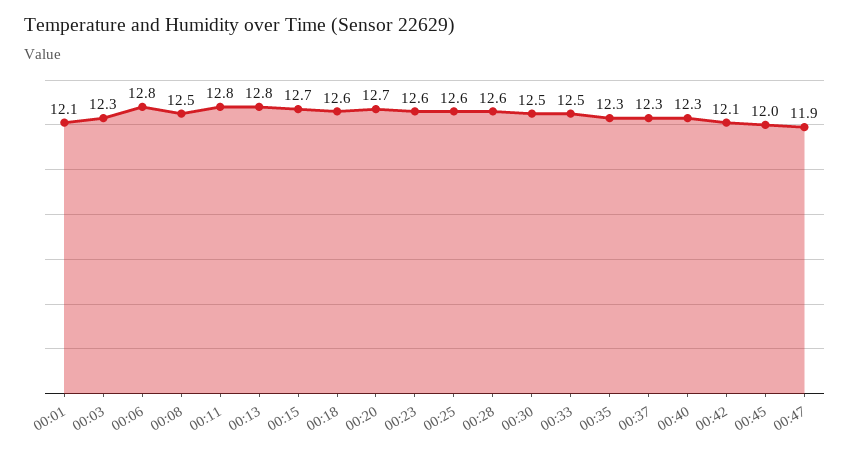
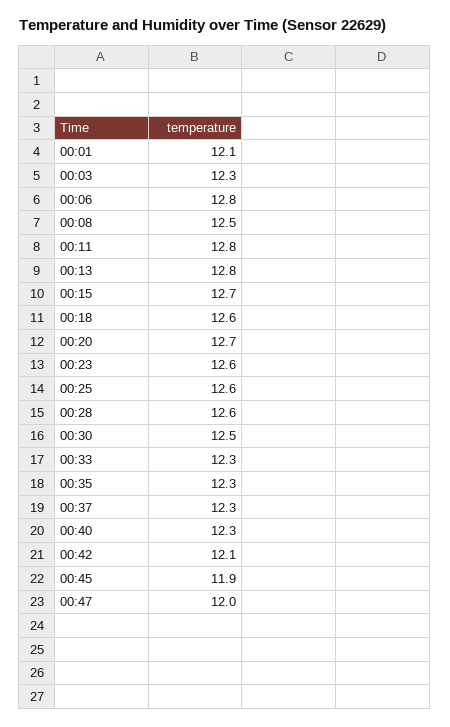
  {
    "00:01": 12.1,
    "00:03": 12.3,
    "00:06": 12.8,
    "00:08": 12.5,
    "00:11": 12.8,
    "00:13": 12.8,
    "00:15": 12.7,
    "00:18": 12.6,
    "00:20": 12.7,
    "00:23": 12.6,
    "00:25": 12.6,
    "00:28": 12.6,
    "00:30": 12.5,
-   "00:33": 12.5,
+   "00:33": 12.3,
    "00:35": 12.3,
    "00:37": 12.3,
    "00:40": 12.3,
    "00:42": 12.1,
-   "00:45": 12,
+   "00:45": 11.9,
-   "00:47": 11.9
+   "00:47": 12
  }

